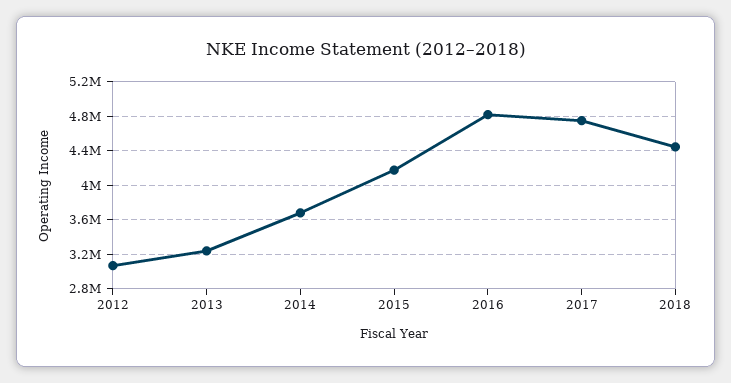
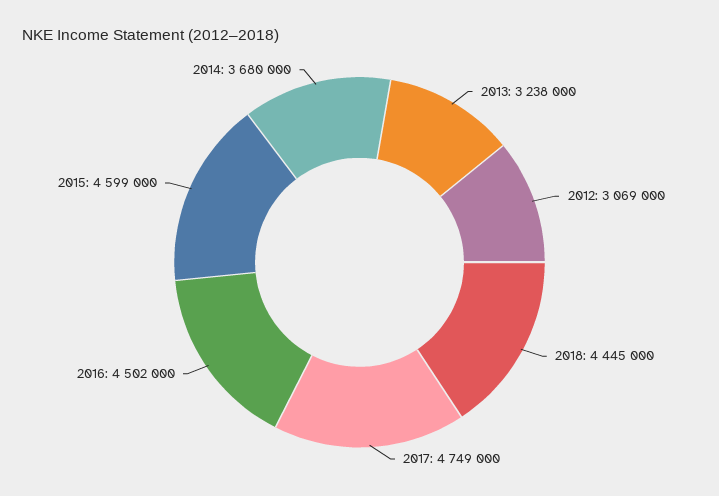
  {
    "2012": 3069000,
    "2013": 3238000,
    "2014": 3680000,
-   "2015": 4200000,
+   "2015": 4599000,
-   "2016": 4800000,
+   "2016": 4502000,
    "2017": 4749000,
    "2018": 4445000
  }

